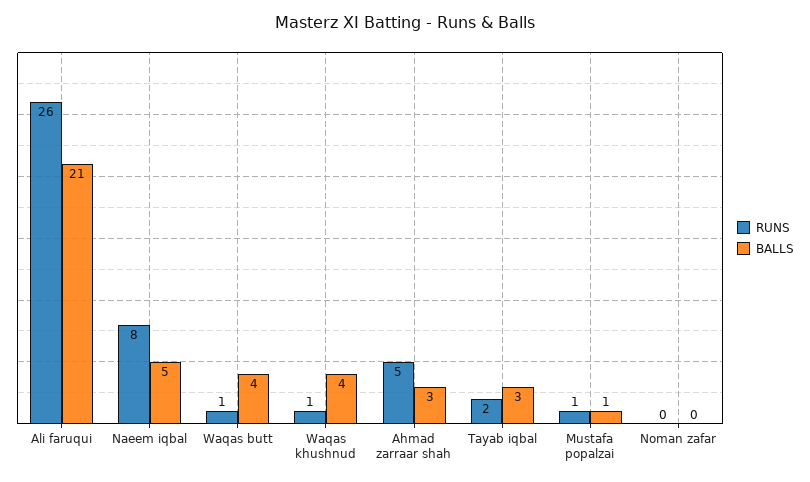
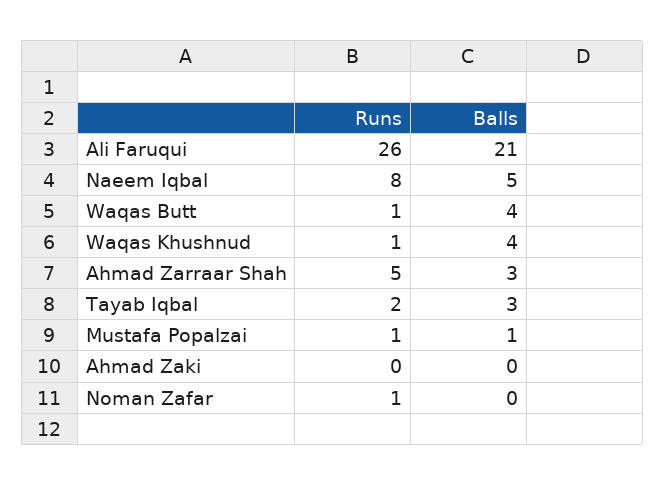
  {
    "RUNS": {
      "Ali faruqui": 26,
      "Naeem iqbal": 8,
      "Waqas butt": 1,
      "Waqas khushnud": 1,
      "Ahmad zarraar shah": 5,
      "Tayab iqbal": 2,
      "Mustafa popalzai": 1,
-     "Noman zafar": 0
+     "Noman zafar": 1,
+     "Ahmad Zaki": 0
    },
    "BALLS": {
      "Ali faruqui": 21,
      "Naeem iqbal": 5,
      "Waqas butt": 4,
      "Waqas khushnud": 4,
      "Ahmad zarraar shah": 3,
      "Tayab iqbal": 3,
      "Mustafa popalzai": 1,
-     "Noman zafar": 0
+     "Noman zafar": 0,
+     "Ahmad Zaki": 0
    }
  }

